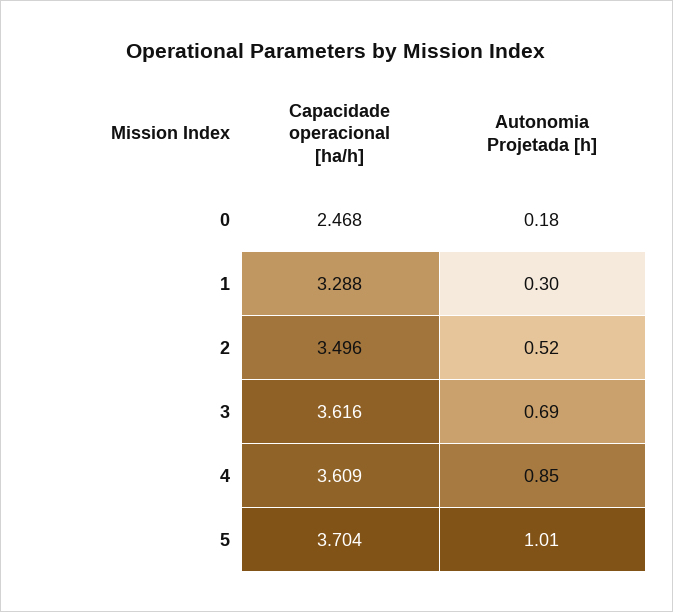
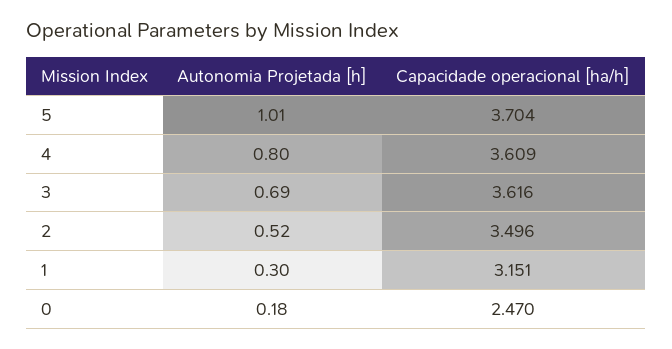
  {
    "Capacidade operacional [ha/h]": {
-     "0": 2.468,
+     "0": 2.47,
-     "1": 3.288,
+     "1": 3.151,
      "2": 3.496,
      "3": 3.616,
      "4": 3.609,
      "5": 3.704
    },
    "Autonomia Projetada [h]": {
      "0": 0.18,
      "1": 0.3,
      "2": 0.52,
      "3": 0.69,
-     "4": 0.85,
+     "4": 0.8,
      "5": 1.01
    }
  }

